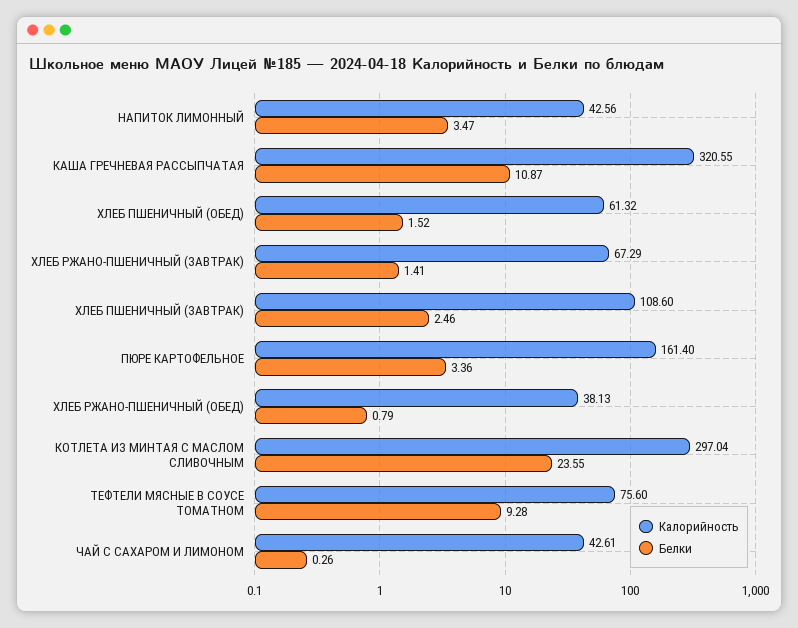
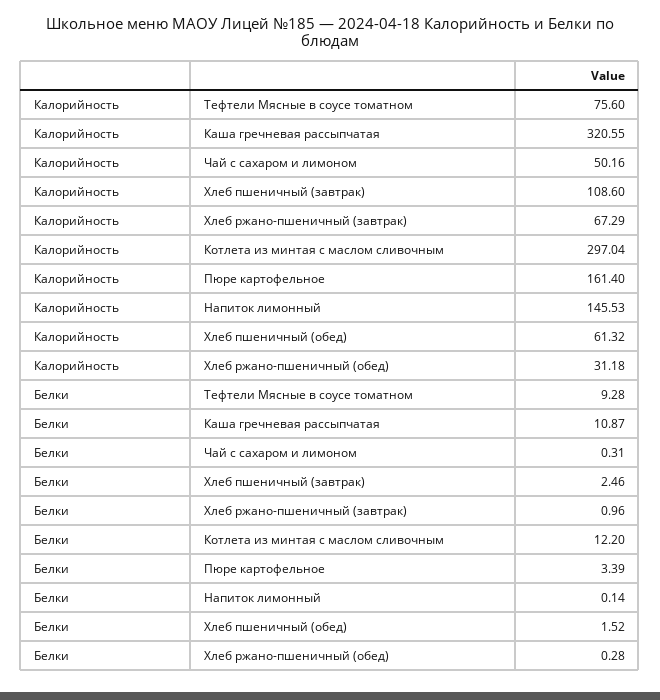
  {
    "Калорийность": {
-     "НАПИТОК ЛИМОННЫЙ": 42.56,
+     "НАПИТОК ЛИМОННЫЙ": 145.53,
      "КАША ГРЕЧНЕВАЯ РАССЫПЧАТАЯ": 320.55,
      "ХЛЕБ ПШЕНИЧНЫЙ (ОБЕД)": 61.32,
      "ХЛЕБ РЖАНО-ПШЕНИЧНЫЙ (ЗАВТРАК)": 67.29,
      "ХЛЕБ ПШЕНИЧНЫЙ (ЗАВТРАК)": 108.6,
      "ПЮРЕ КАРТОФЕЛЬНОЕ": 161.4,
-     "ХЛЕБ РЖАНО-ПШЕНИЧНЫЙ (ОБЕД)": 38.13,
+     "ХЛЕБ РЖАНО-ПШЕНИЧНЫЙ (ОБЕД)": 31.18,
      "КОТЛЕТА ИЗ МИНТАЯ С МАСЛОМ СЛИВОЧНЫМ": 297.04,
      "ТЕФТЕЛИ МЯСНЫЕ В СОУСЕ ТОМАТНОМ": 75.6,
-     "ЧАЙ С САХАРОМ И ЛИМОНОМ": 42.61
+     "ЧАЙ С САХАРОМ И ЛИМОНОМ": 50.16
    },
    "Белки": {
-     "НАПИТОК ЛИМОННЫЙ": 3.47,
+     "НАПИТОК ЛИМОННЫЙ": 0.14,
      "КАША ГРЕЧНЕВАЯ РАССЫПЧАТАЯ": 10.87,
      "ХЛЕБ ПШЕНИЧНЫЙ (ОБЕД)": 1.52,
-     "ХЛЕБ РЖАНО-ПШЕНИЧНЫЙ (ЗАВТРАК)": 1.41,
+     "ХЛЕБ РЖАНО-ПШЕНИЧНЫЙ (ЗАВТРАК)": 0.96,
      "ХЛЕБ ПШЕНИЧНЫЙ (ЗАВТРАК)": 2.46,
-     "ПЮРЕ КАРТОФЕЛЬНОЕ": 3.36,
+     "ПЮРЕ КАРТОФЕЛЬНОЕ": 3.39,
-     "ХЛЕБ РЖАНО-ПШЕНИЧНЫЙ (ОБЕД)": 0.79,
+     "ХЛЕБ РЖАНО-ПШЕНИЧНЫЙ (ОБЕД)": 0.28,
-     "КОТЛЕТА ИЗ МИНТАЯ С МАСЛОМ СЛИВОЧНЫМ": 23.55,
+     "КОТЛЕТА ИЗ МИНТАЯ С МАСЛОМ СЛИВОЧНЫМ": 12.2,
      "ТЕФТЕЛИ МЯСНЫЕ В СОУСЕ ТОМАТНОМ": 9.28,
-     "ЧАЙ С САХАРОМ И ЛИМОНОМ": 0.26
+     "ЧАЙ С САХАРОМ И ЛИМОНОМ": 0.31
    }
  }

